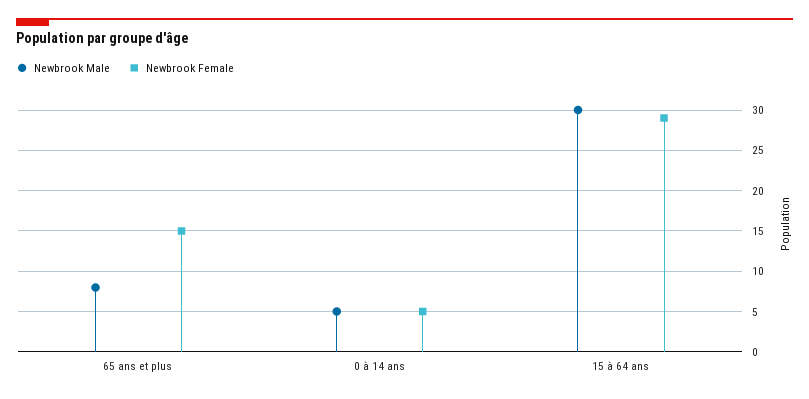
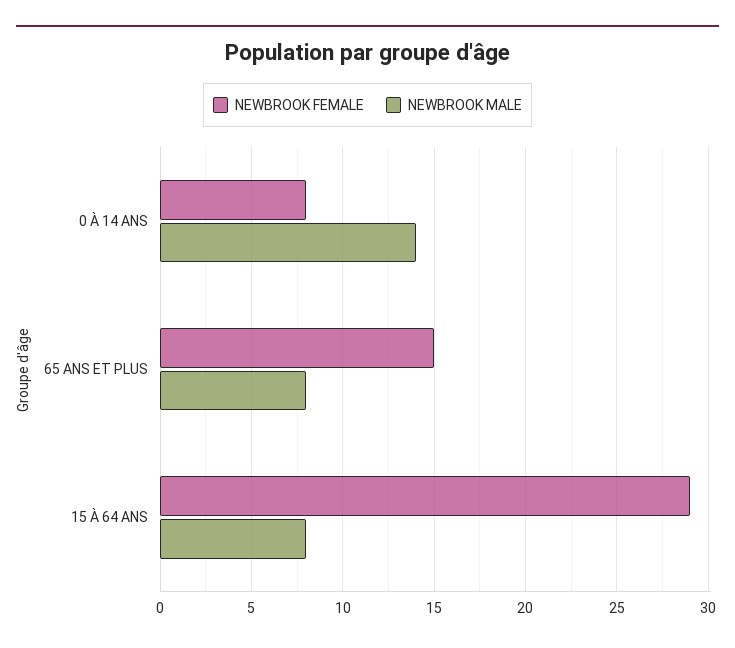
  {
    "Newbrook Male": {
      "65 ans et plus": 8,
-     "0 à 14 ans": 5,
+     "0 à 14 ans": 14,
-     "15 à 64 ans": 30
+     "15 à 64 ans": 8
    },
    "Newbrook Female": {
      "65 ans et plus": 15,
-     "0 à 14 ans": 5,
+     "0 à 14 ans": 8,
      "15 à 64 ans": 29
    }
  }

